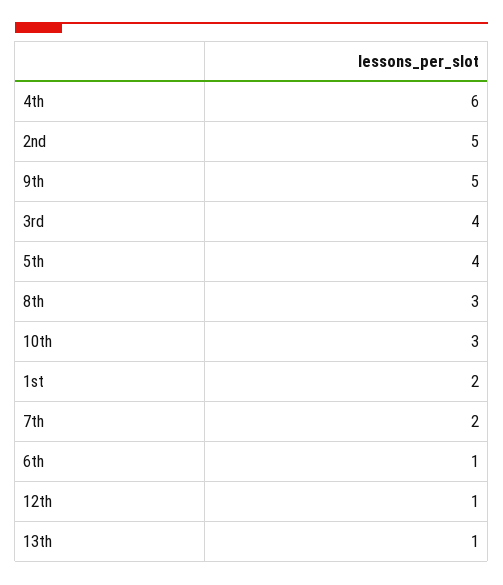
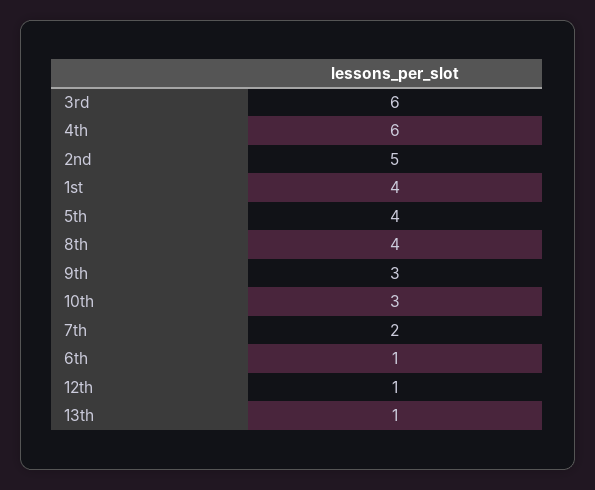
  {
    "4th": 6,
    "2nd": 5,
-   "9th": 5,
+   "9th": 3,
-   "3rd": 4,
+   "3rd": 6,
    "5th": 4,
-   "8th": 3,
+   "8th": 4,
    "10th": 3,
-   "1st": 2,
+   "1st": 4,
    "7th": 2,
    "6th": 1,
    "12th": 1,
    "13th": 1
  }

